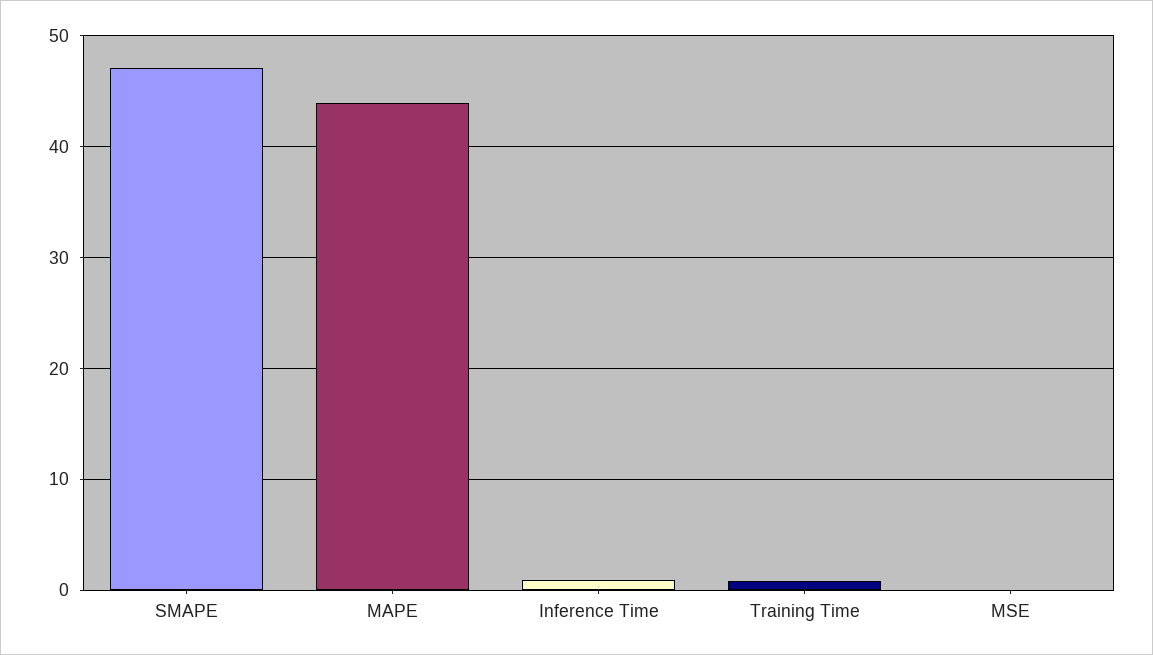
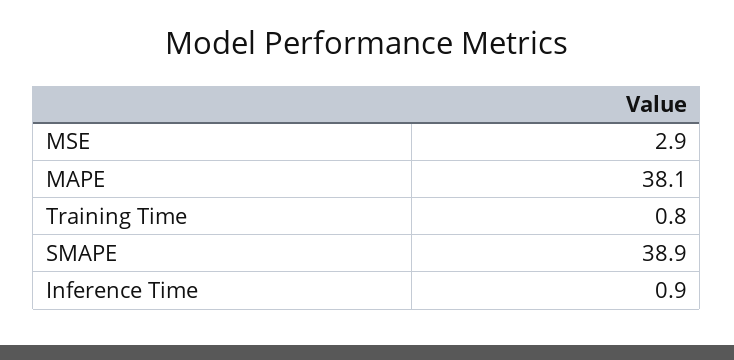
  {
-   "SMAPE": 47,
+   "SMAPE": 38.9,
-   "MAPE": 44,
+   "MAPE": 38.1,
    "Inference Time": 0.9,
    "Training Time": 0.8,
-   "MSE": 0
+   "MSE": 2.9
  }

